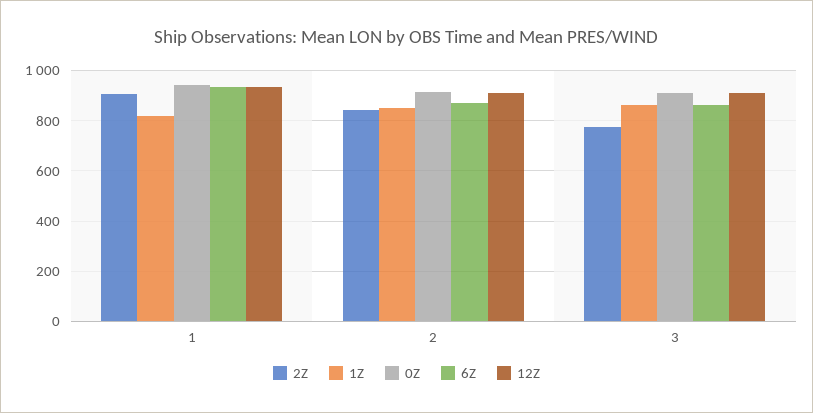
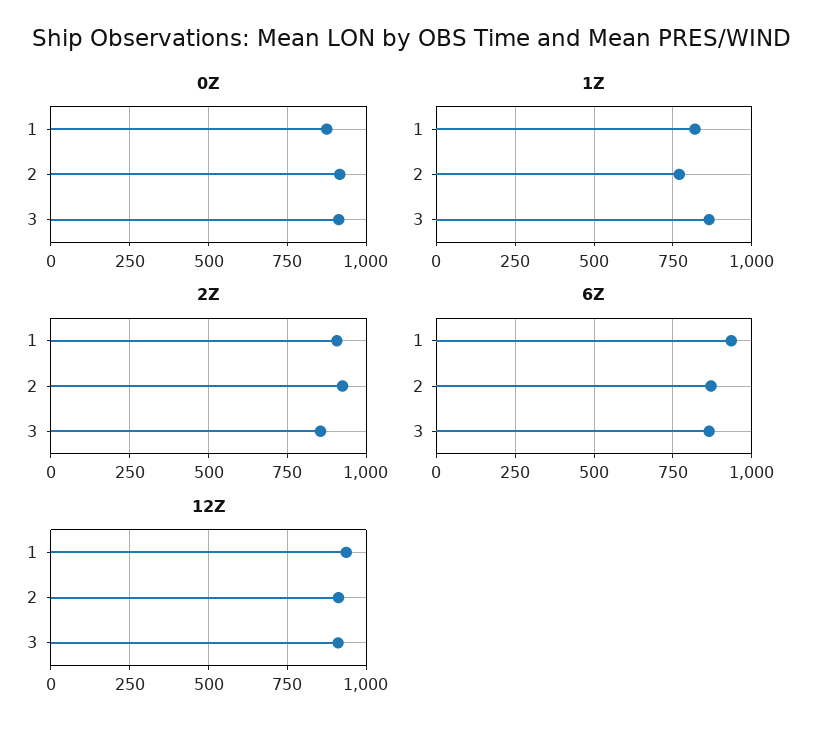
  {
    "2Z": {
      "1": 900,
-     "2": 850,
+     "2": 925,
-     "3": 775
+     "3": 850
    },
    "1Z": {
      "1": 825,
-     "2": 850,
+     "2": 775,
      "3": 875
    },
    "0Z": {
-     "1": 950,
+     "1": 875,
      "2": 925,
      "3": 925
    },
    "6Z": {
      "1": 925,
      "2": 875,
      "3": 875
    },
    "12Z": {
      "1": 925,
      "2": 900,
      "3": 900
    }
  }

